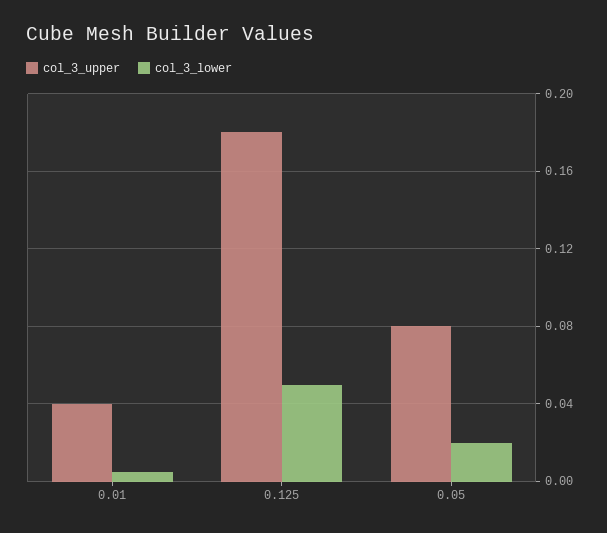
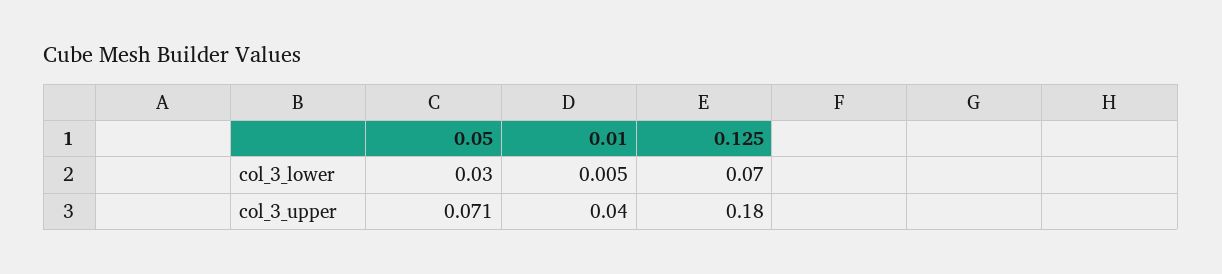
  {
    "col_3_upper": {
      "0.01": 0.04,
      "0.125": 0.18,
-     "0.05": 0.08
+     "0.05": 0.071
    },
    "col_3_lower": {
      "0.01": 0.005,
-     "0.125": 0.05,
+     "0.125": 0.07,
-     "0.05": 0.02
+     "0.05": 0.03
    }
  }

